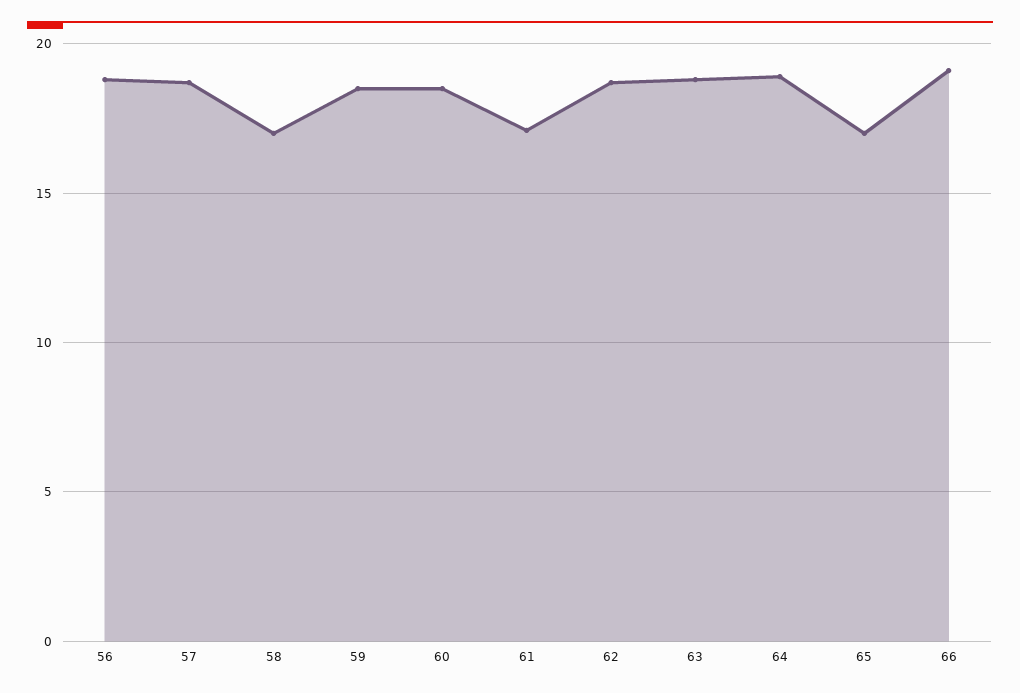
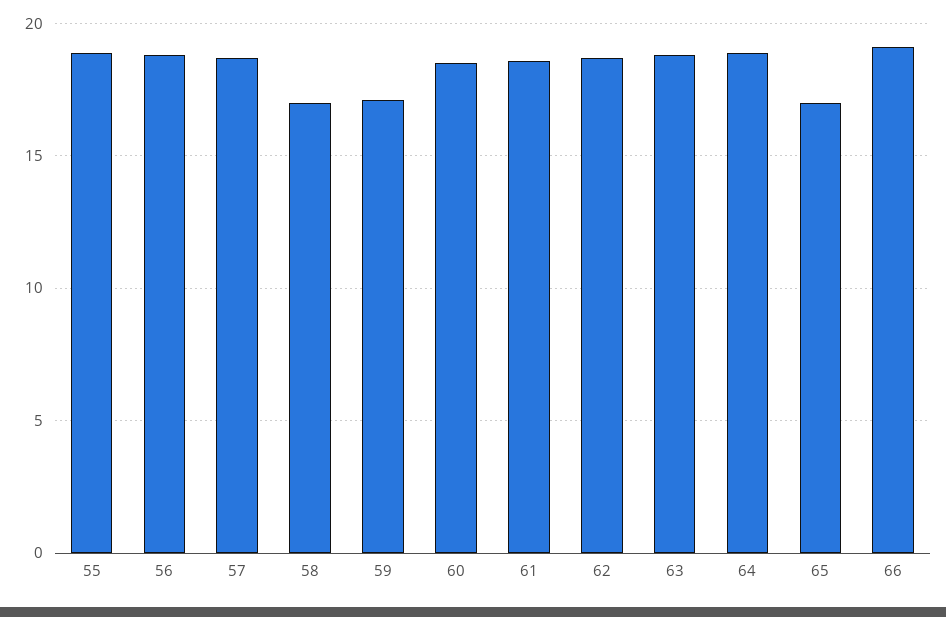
  {
    "56": 19,
    "57": 18.5,
    "58": 17,
-   "59": 18.5,
+   "59": 17,
    "60": 18.5,
-   "61": 17,
+   "61": 18.5,
    "62": 18.5,
    "63": 19,
    "64": 19,
    "65": 17,
-   "66": 19
+   "66": 19,
+   "55": 19
  }

